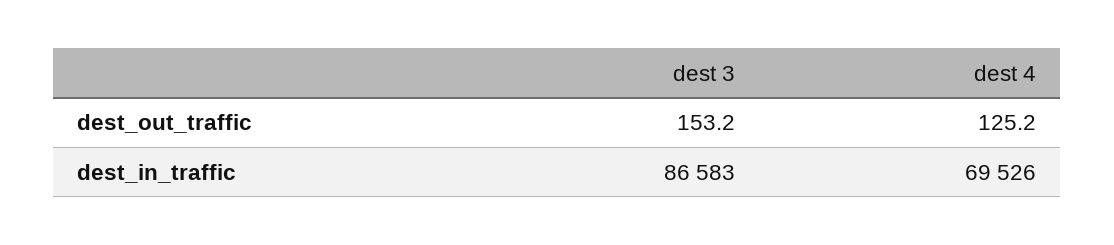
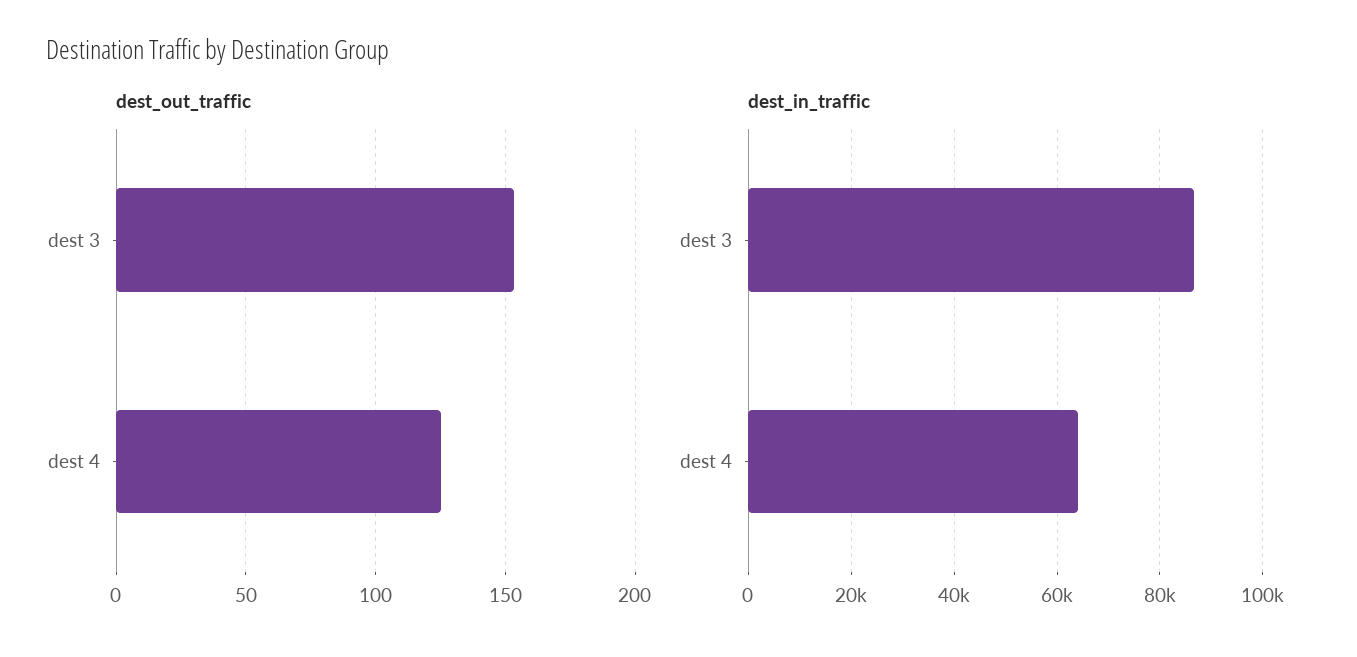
  {
    "dest_out_traffic": {
      "dest 3": 153.2,
      "dest 4": 125.2
    },
    "dest_in_traffic": {
      "dest 3": 86583,
-     "dest 4": 69526
+     "dest 4": 64000
    }
  }

